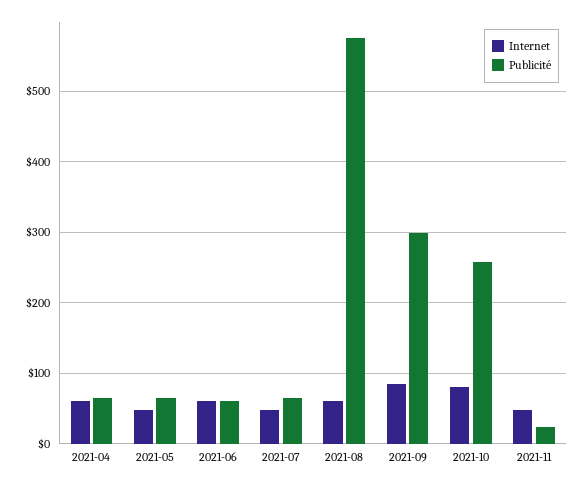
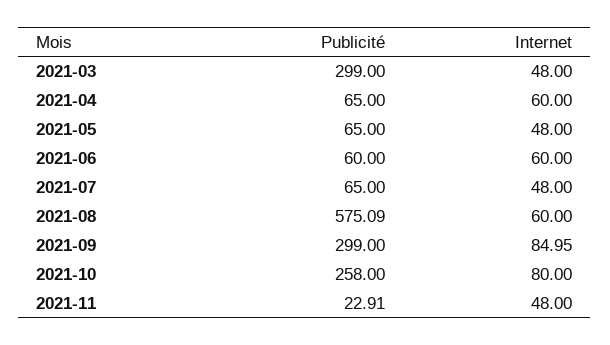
  {
    "Internet": {
      "2021-04": 60,
      "2021-05": 48,
      "2021-06": 60,
      "2021-07": 48,
      "2021-08": 60,
      "2021-09": 84.95,
      "2021-10": 80,
-     "2021-11": 48
+     "2021-11": 48,
+     "2021-03": 48
    },
    "Publicité": {
      "2021-04": 65,
      "2021-05": 65,
      "2021-06": 60,
      "2021-07": 65,
      "2021-08": 575.09,
      "2021-09": 299,
      "2021-10": 258,
-     "2021-11": 22.91
+     "2021-11": 22.91,
+     "2021-03": 299
    }
  }

